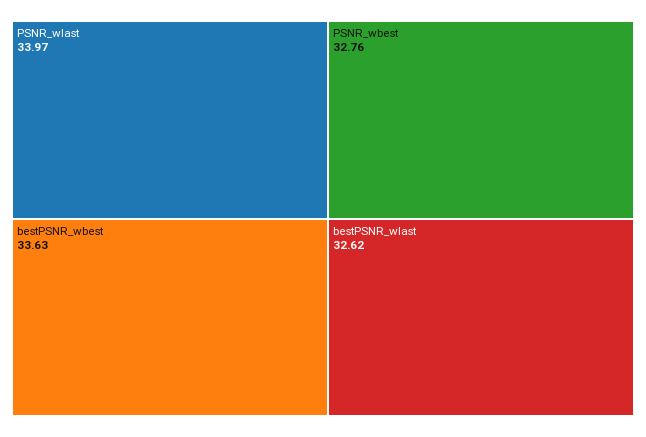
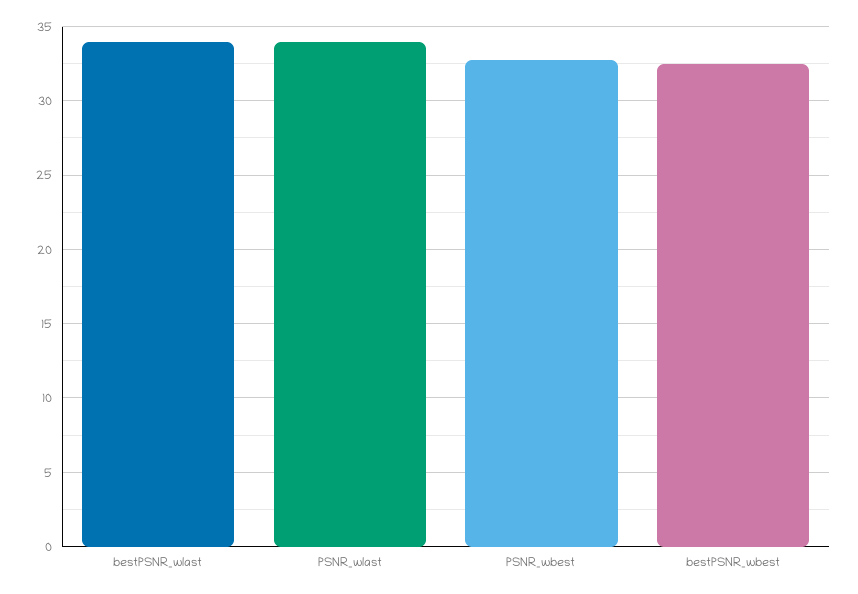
  {
    "PSNR_wlast": 33.97,
-   "bestPSNR_wbest": 33.63,
+   "bestPSNR_wbest": 32.5,
    "PSNR_wbest": 32.76,
-   "bestPSNR_wlast": 32.62
+   "bestPSNR_wlast": 34
  }

